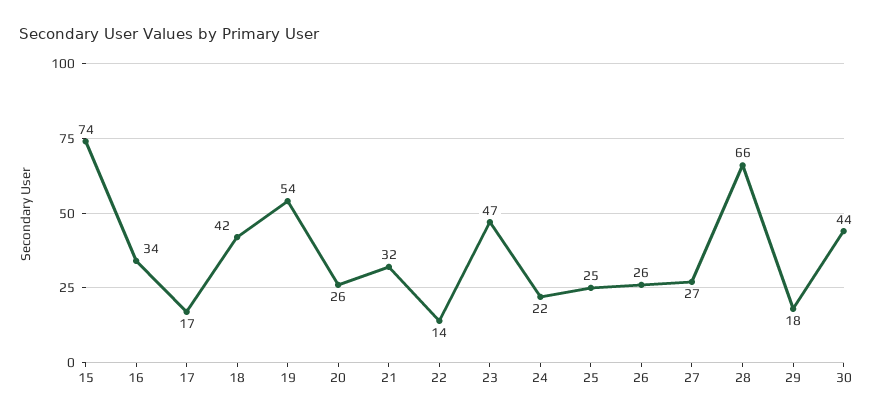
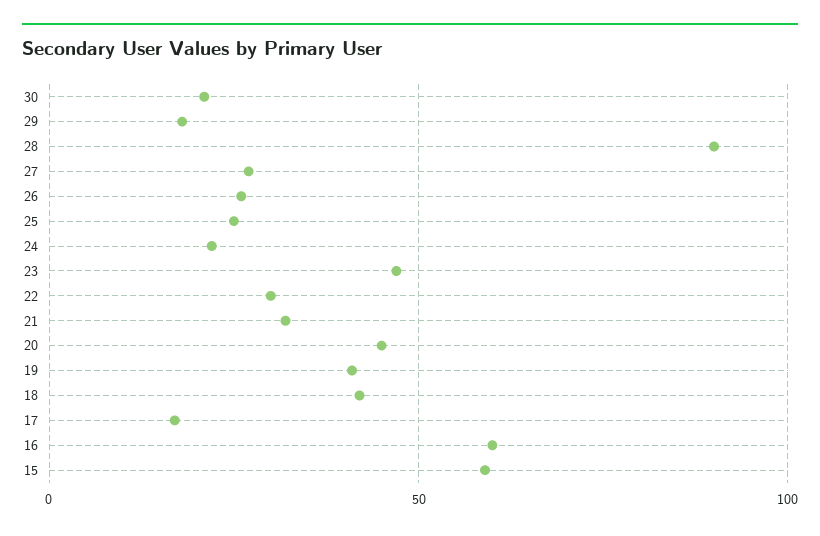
  {
-   "15": 74,
+   "15": 60,
-   "16": 34,
+   "16": 60,
    "17": 17,
    "18": 42,
-   "19": 54,
+   "19": 40,
-   "20": 26,
+   "20": 45,
    "21": 32,
-   "22": 14,
+   "22": 30,
    "23": 47,
    "24": 22,
    "25": 25,
    "26": 26,
    "27": 27,
-   "28": 66,
+   "28": 90,
    "29": 18,
-   "30": 44
+   "30": 20
  }

